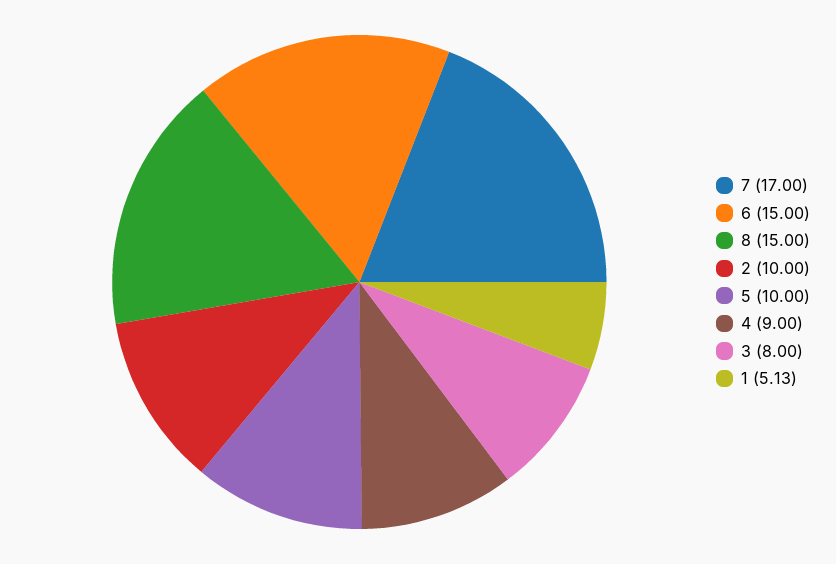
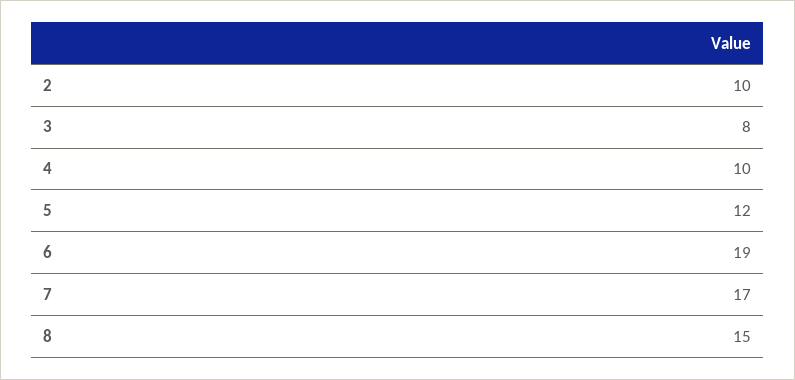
  {
    "7": 17,
-   "6": 15,
+   "6": 19,
    "8": 15,
    "2": 10,
-   "5": 10,
+   "5": 12,
-   "4": 9,
+   "4": 10,
-   "3": 8,
+   "3": 8
-   "1": 5.13
  }

